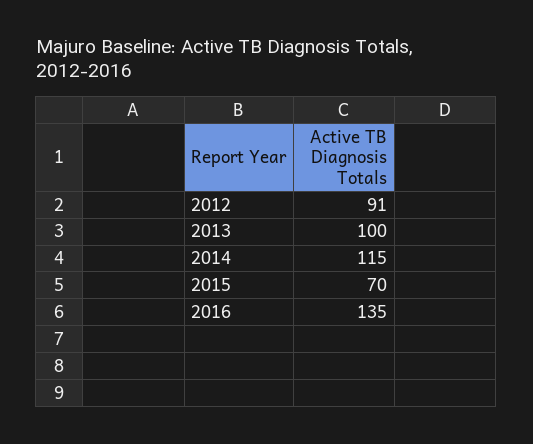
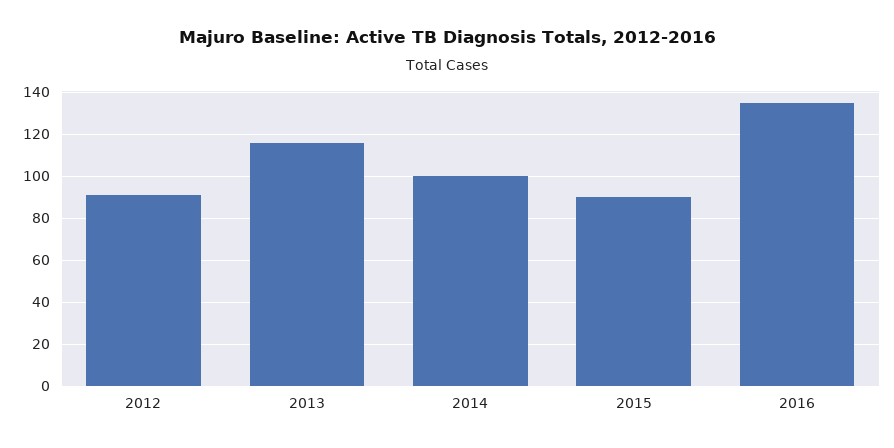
  {
    "2012": 91,
-   "2013": 100,
+   "2013": 115,
-   "2014": 115,
+   "2014": 100,
-   "2015": 70,
+   "2015": 90,
    "2016": 135
  }

